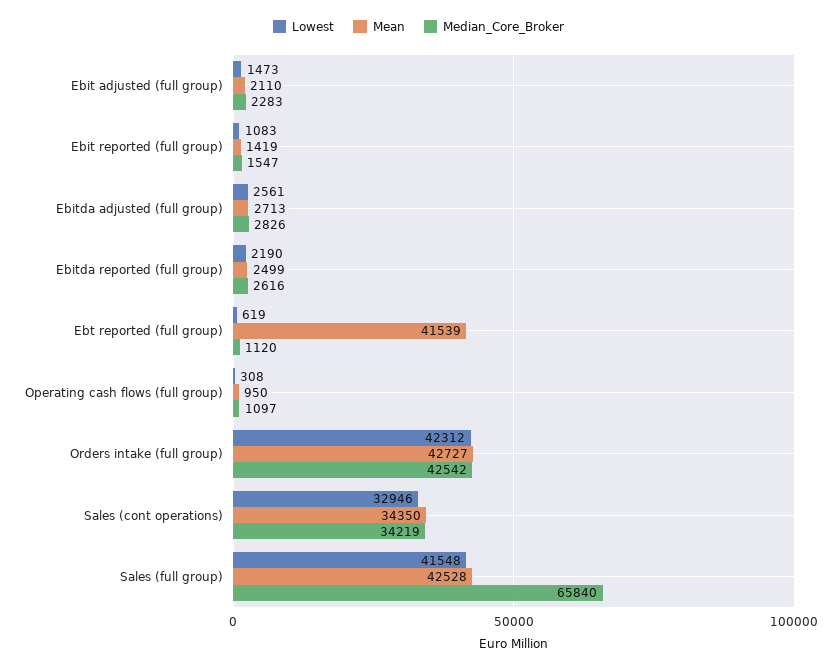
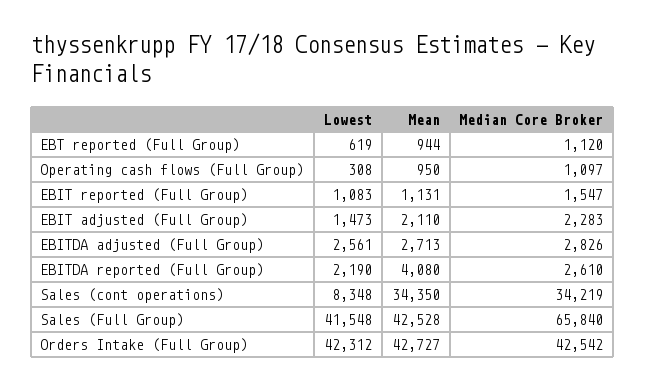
  {
    "Lowest": {
      "Ebit adjusted (full group)": 1473,
      "Ebit reported (full group)": 1083,
      "Ebitda adjusted (full group)": 2561,
      "Ebitda reported (full group)": 2190,
      "Ebt reported (full group)": 619,
      "Operating cash flows (full group)": 308,
      "Orders intake (full group)": 42312,
-     "Sales (cont operations)": 32946,
+     "Sales (cont operations)": 8348,
      "Sales (full group)": 41548
    },
    "Mean": {
      "Ebit adjusted (full group)": 2110,
-     "Ebit reported (full group)": 1419,
+     "Ebit reported (full group)": 1131,
      "Ebitda adjusted (full group)": 2713,
-     "Ebitda reported (full group)": 2499,
+     "Ebitda reported (full group)": 4080,
-     "Ebt reported (full group)": 41539,
+     "Ebt reported (full group)": 944,
      "Operating cash flows (full group)": 950,
      "Orders intake (full group)": 42727,
      "Sales (cont operations)": 34350,
      "Sales (full group)": 42528
    },
    "Median_Core_Broker": {
      "Ebit adjusted (full group)": 2283,
      "Ebit reported (full group)": 1547,
      "Ebitda adjusted (full group)": 2826,
-     "Ebitda reported (full group)": 2616,
+     "Ebitda reported (full group)": 2610,
      "Ebt reported (full group)": 1120,
      "Operating cash flows (full group)": 1097,
      "Orders intake (full group)": 42542,
      "Sales (cont operations)": 34219,
      "Sales (full group)": 65840
    }
  }

